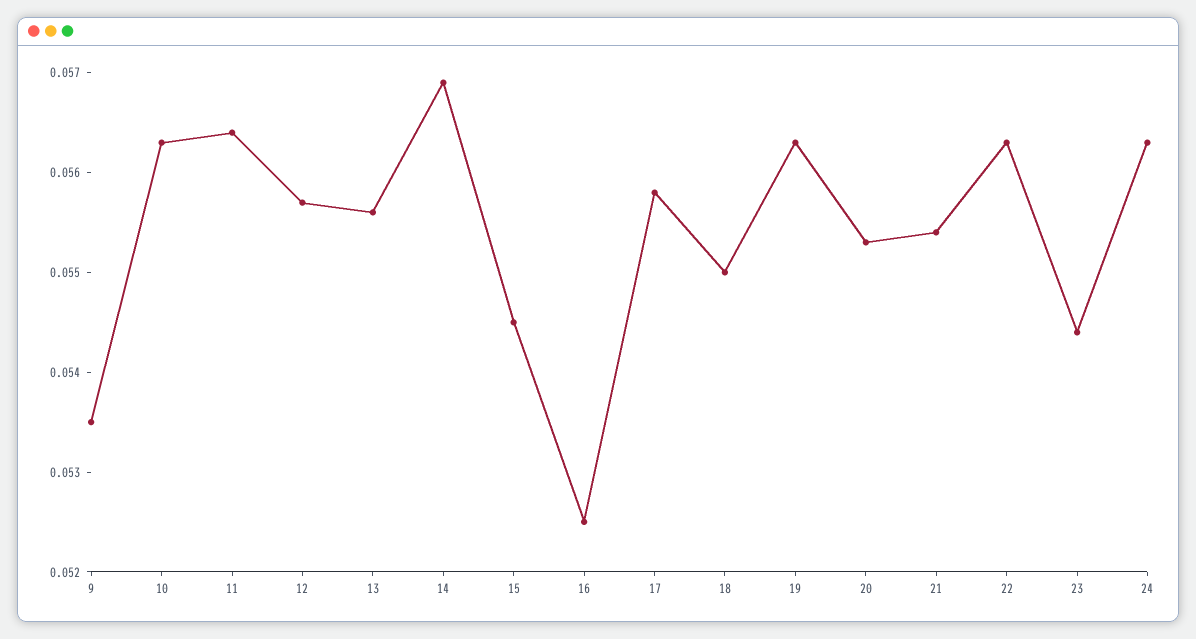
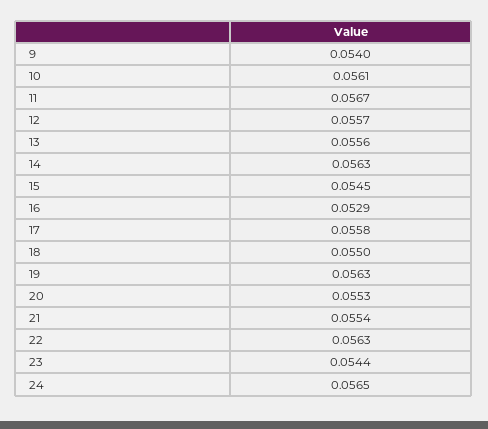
  {
-   "9": 0.0535,
+   "9": 0.054,
-   "10": 0.0563,
+   "10": 0.0561,
-   "11": 0.0564,
+   "11": 0.0567,
    "12": 0.0557,
    "13": 0.0556,
-   "14": 0.0569,
+   "14": 0.0563,
    "15": 0.0545,
-   "16": 0.0525,
+   "16": 0.0529,
    "17": 0.0558,
    "18": 0.055,
    "19": 0.0563,
    "20": 0.0553,
    "21": 0.0554,
    "22": 0.0563,
    "23": 0.0544,
-   "24": 0.0563
+   "24": 0.0565
  }

